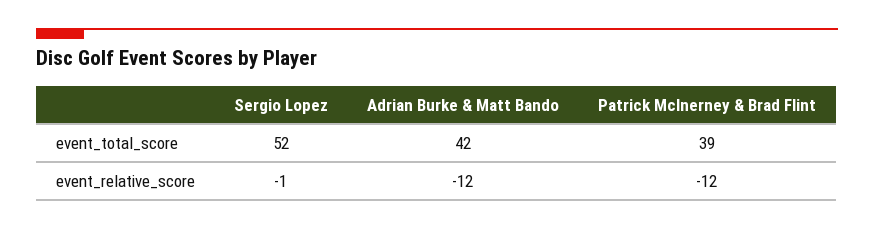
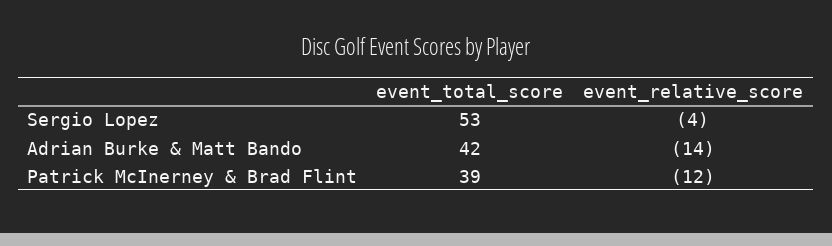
  {
    "Sergio Lopez": {
-     "event_total_score": 52,
+     "event_total_score": 53,
-     "event_relative_score": -1
+     "event_relative_score": -4
    },
    "Adrian Burke & Matt Bando": {
      "event_total_score": 42,
-     "event_relative_score": -12
+     "event_relative_score": -14
    },
    "Patrick McInerney & Brad Flint": {
      "event_total_score": 39,
      "event_relative_score": -12
    }
  }

